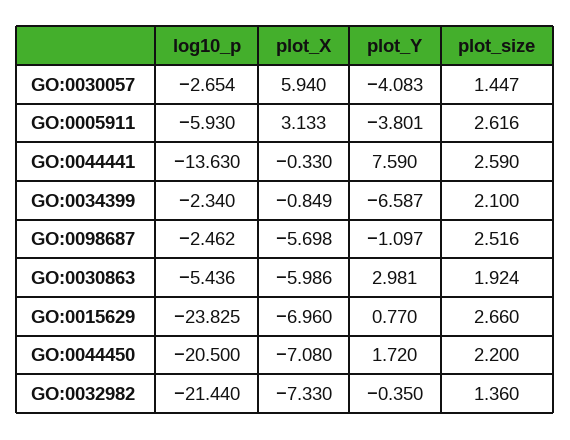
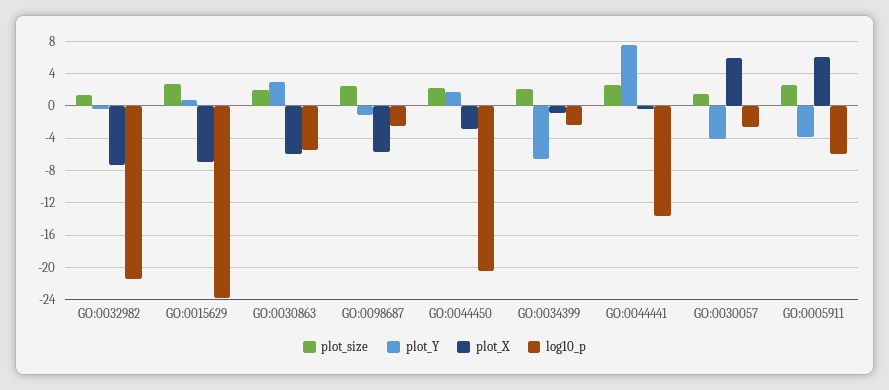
  {
    "log10_p": {
      "GO:0030057": -2.654,
      "GO:0005911": -5.93,
      "GO:0044441": -13.63,
      "GO:0034399": -2.34,
      "GO:0098687": -2.462,
      "GO:0030863": -5.436,
      "GO:0015629": -23.825,
      "GO:0044450": -20.5,
      "GO:0032982": -21.44
    },
    "plot_X": {
      "GO:0030057": 5.94,
-     "GO:0005911": 3.133,
+     "GO:0005911": 6,
      "GO:0044441": -0.33,
      "GO:0034399": -0.849,
      "GO:0098687": -5.698,
      "GO:0030863": -5.986,
      "GO:0015629": -6.96,
-     "GO:0044450": -7.08,
+     "GO:0044450": -3,
      "GO:0032982": -7.33
    },
    "plot_Y": {
      "GO:0030057": -4.083,
      "GO:0005911": -3.801,
      "GO:0044441": 7.59,
      "GO:0034399": -6.587,
      "GO:0098687": -1.097,
      "GO:0030863": 2.981,
      "GO:0015629": 0.77,
      "GO:0044450": 1.72,
      "GO:0032982": -0.35
    },
    "plot_size": {
      "GO:0030057": 1.447,
      "GO:0005911": 2.616,
      "GO:0044441": 2.59,
      "GO:0034399": 2.1,
      "GO:0098687": 2.516,
      "GO:0030863": 1.924,
      "GO:0015629": 2.66,
      "GO:0044450": 2.2,
      "GO:0032982": 1.36
    }
  }

